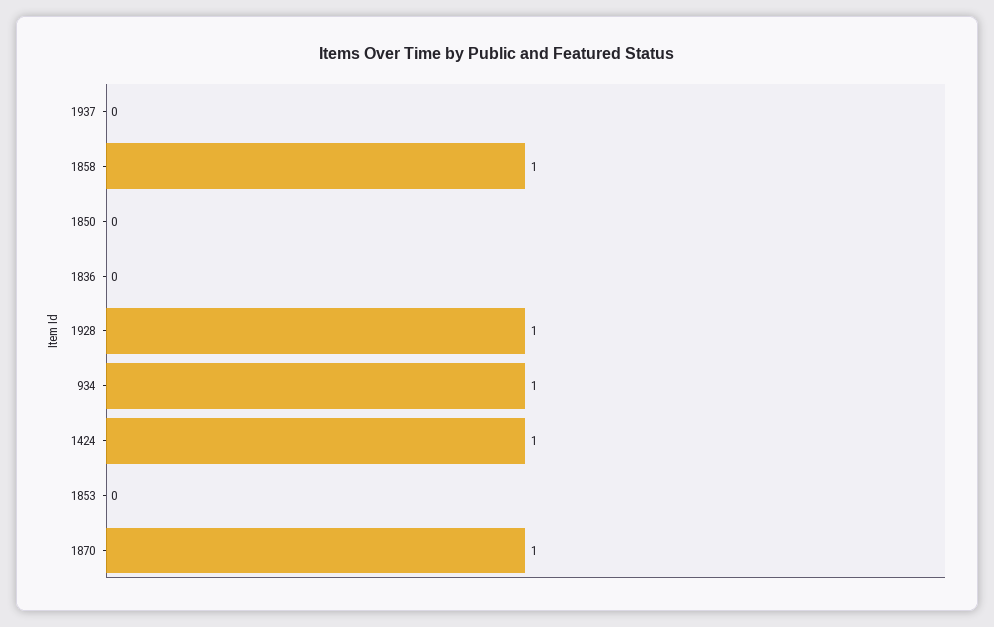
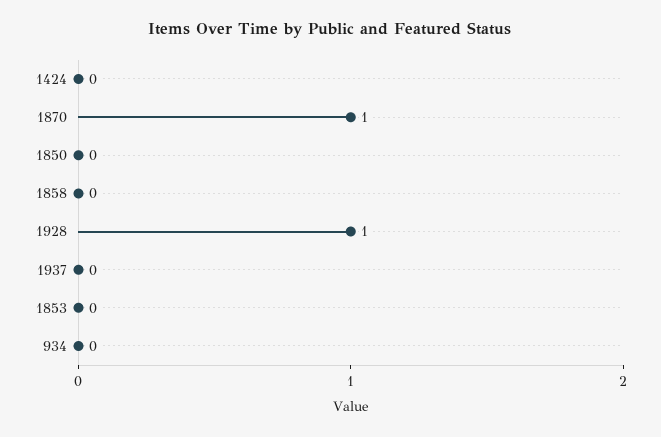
  {
    "1937": 0,
-   "1858": 1,
+   "1858": 0,
    "1850": 0,
-   "1836": 0,
    "1928": 1,
-   "934": 1,
+   "934": 0,
-   "1424": 1,
+   "1424": 0,
    "1853": 0,
    "1870": 1
  }

